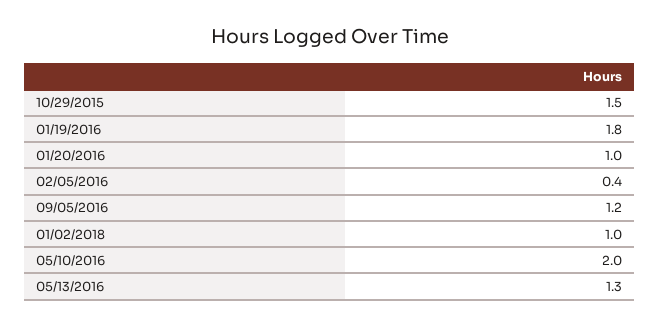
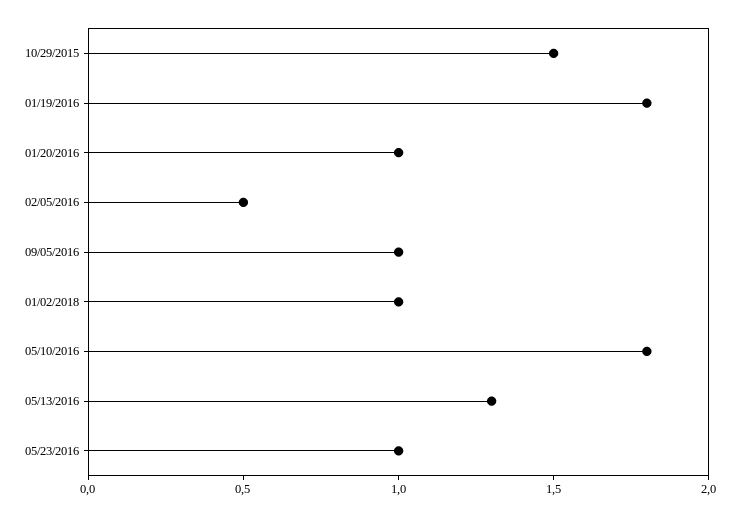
  {
    "10/29/2015": 1.5,
    "01/19/2016": 1.8,
    "01/20/2016": 1,
-   "02/05/2016": 0.4,
+   "02/05/2016": 0.5,
-   "09/05/2016": 1.2,
+   "09/05/2016": 1,
    "01/02/2018": 1,
-   "05/10/2016": 2,
+   "05/10/2016": 1.8,
-   "05/13/2016": 1.3
+   "05/13/2016": 1.3,
+   "05/23/2016": 1
  }

